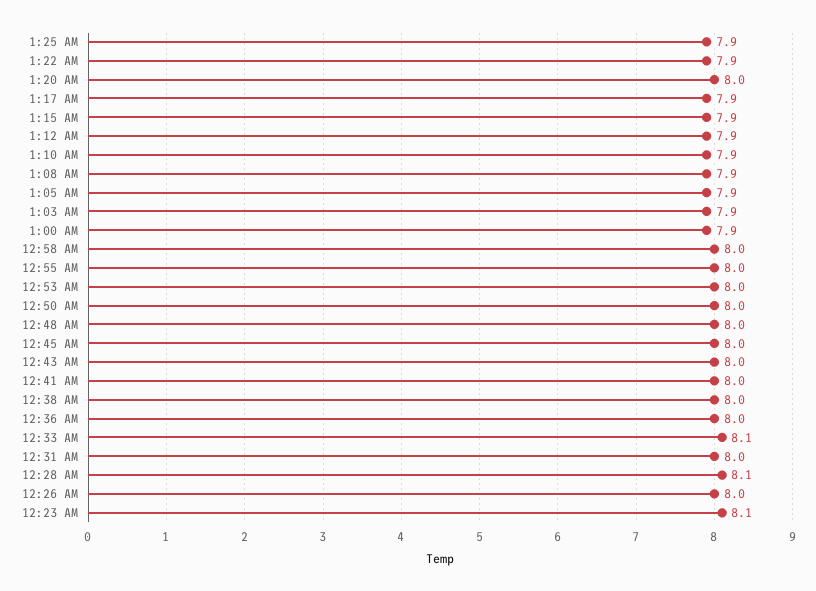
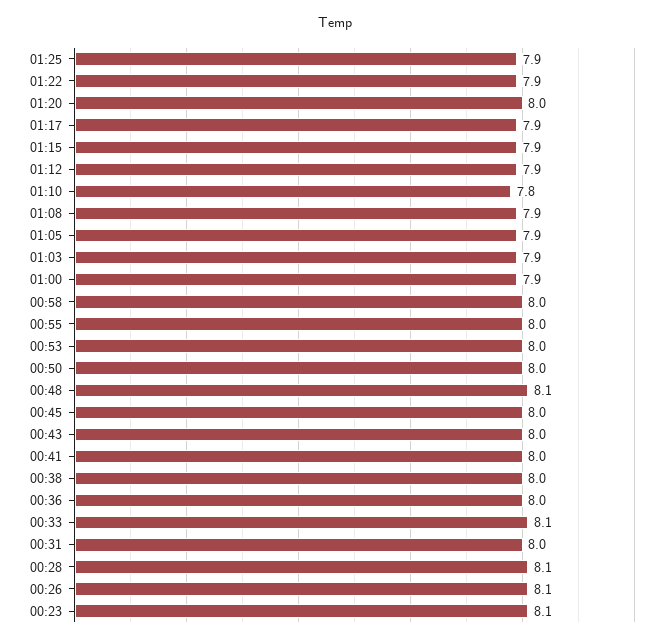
  {
    "1:25 AM": 7.9,
    "1:22 AM": 7.9,
    "1:20 AM": 8,
    "1:17 AM": 7.9,
    "1:15 AM": 7.9,
    "1:12 AM": 7.9,
-   "1:10 AM": 7.9,
+   "1:10 AM": 7.8,
    "1:08 AM": 7.9,
    "1:05 AM": 7.9,
    "1:03 AM": 7.9,
    "1:00 AM": 7.9,
    "12:58 AM": 8,
    "12:55 AM": 8,
    "12:53 AM": 8,
    "12:50 AM": 8,
-   "12:48 AM": 8,
+   "12:48 AM": 8.1,
    "12:45 AM": 8,
    "12:43 AM": 8,
    "12:41 AM": 8,
    "12:38 AM": 8,
    "12:36 AM": 8,
    "12:33 AM": 8.1,
    "12:31 AM": 8,
    "12:28 AM": 8.1,
-   "12:26 AM": 8,
+   "12:26 AM": 8.1,
    "12:23 AM": 8.1
  }

